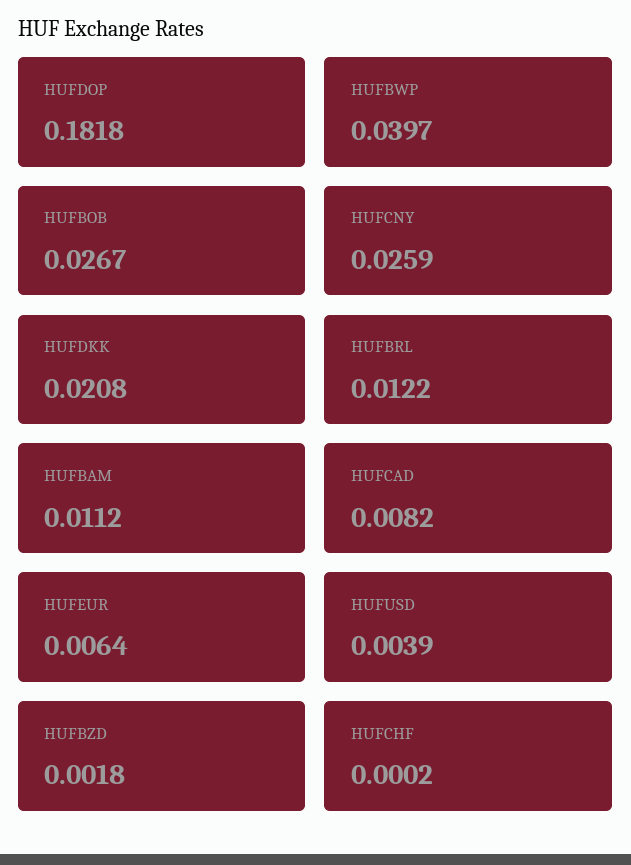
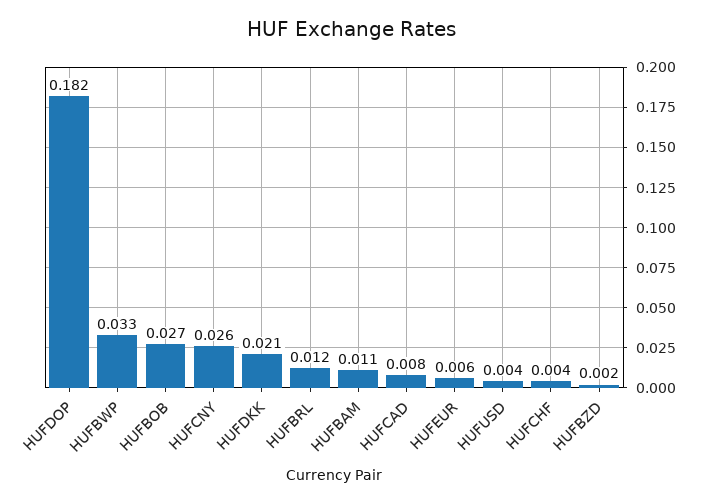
  {
    "HUFDOP": 0.1818,
-   "HUFBWP": 0.0397,
+   "HUFBWP": 0.033,
    "HUFBOB": 0.0267,
    "HUFCNY": 0.0259,
    "HUFDKK": 0.0208,
    "HUFBRL": 0.0122,
    "HUFBAM": 0.0112,
    "HUFCAD": 0.0082,
    "HUFEUR": 0.0064,
    "HUFUSD": 0.0039,
    "HUFBZD": 0.0018,
-   "HUFCHF": 0.0002
+   "HUFCHF": 0.004
  }

